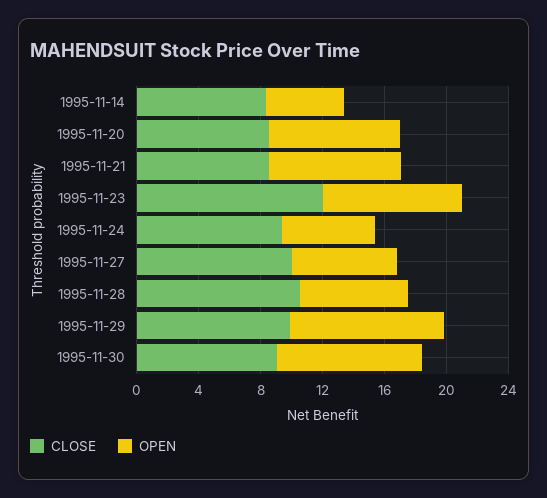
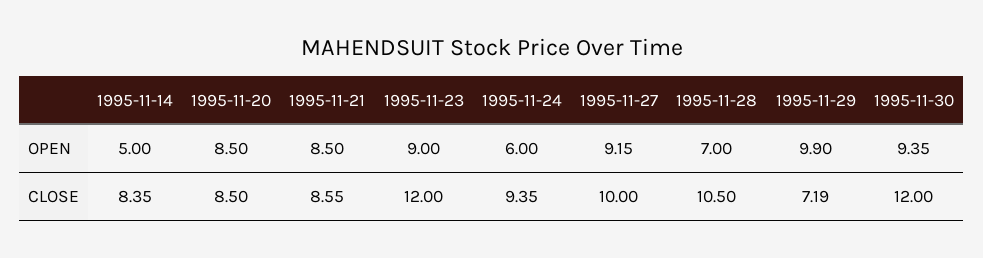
  {
    "CLOSE": {
      "1995-11-14": 8.35,
      "1995-11-20": 8.5,
      "1995-11-21": 8.55,
      "1995-11-23": 12,
      "1995-11-24": 9.35,
      "1995-11-27": 10,
      "1995-11-28": 10.5,
-     "1995-11-29": 10,
+     "1995-11-29": 7.19,
-     "1995-11-30": 9
+     "1995-11-30": 12
    },
    "OPEN": {
      "1995-11-14": 5,
      "1995-11-20": 8.5,
      "1995-11-21": 8.5,
      "1995-11-23": 9,
      "1995-11-24": 6,
-     "1995-11-27": 7,
+     "1995-11-27": 9.15,
      "1995-11-28": 7,
      "1995-11-29": 9.9,
      "1995-11-30": 9.35
    }
  }

